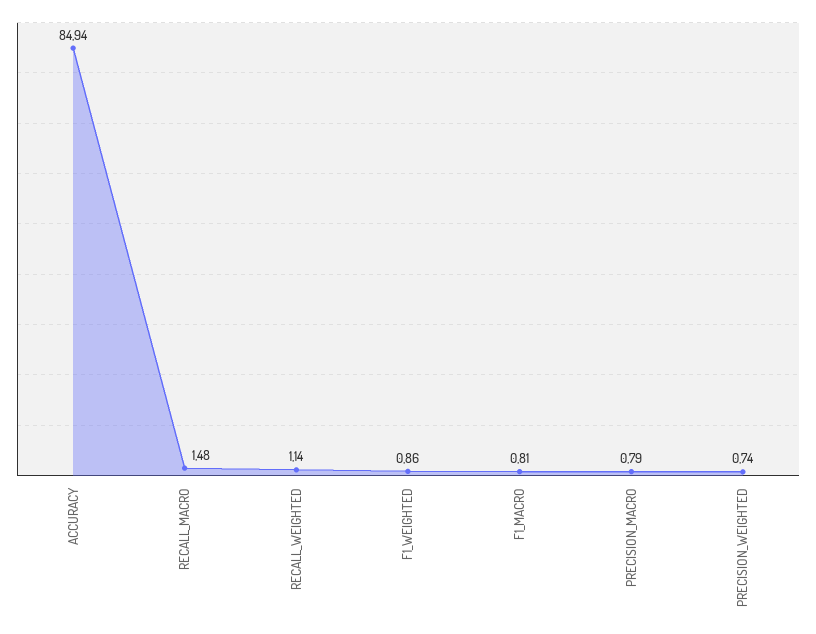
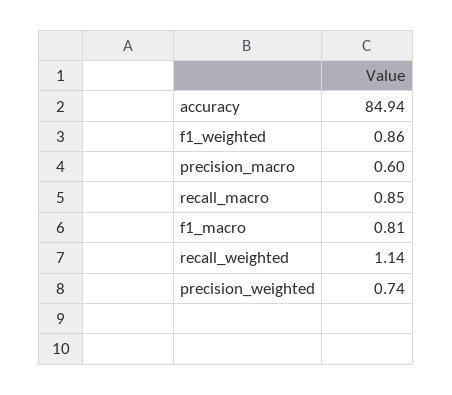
  {
    "ACCURACY": 84.94,
-   "RECALL_MACRO": 1.48,
+   "RECALL_MACRO": 0.85,
    "RECALL_WEIGHTED": 1.14,
    "F1_WEIGHTED": 0.86,
    "F1_MACRO": 0.81,
-   "PRECISION_MACRO": 0.79,
+   "PRECISION_MACRO": 0.6,
    "PRECISION_WEIGHTED": 0.74
  }

